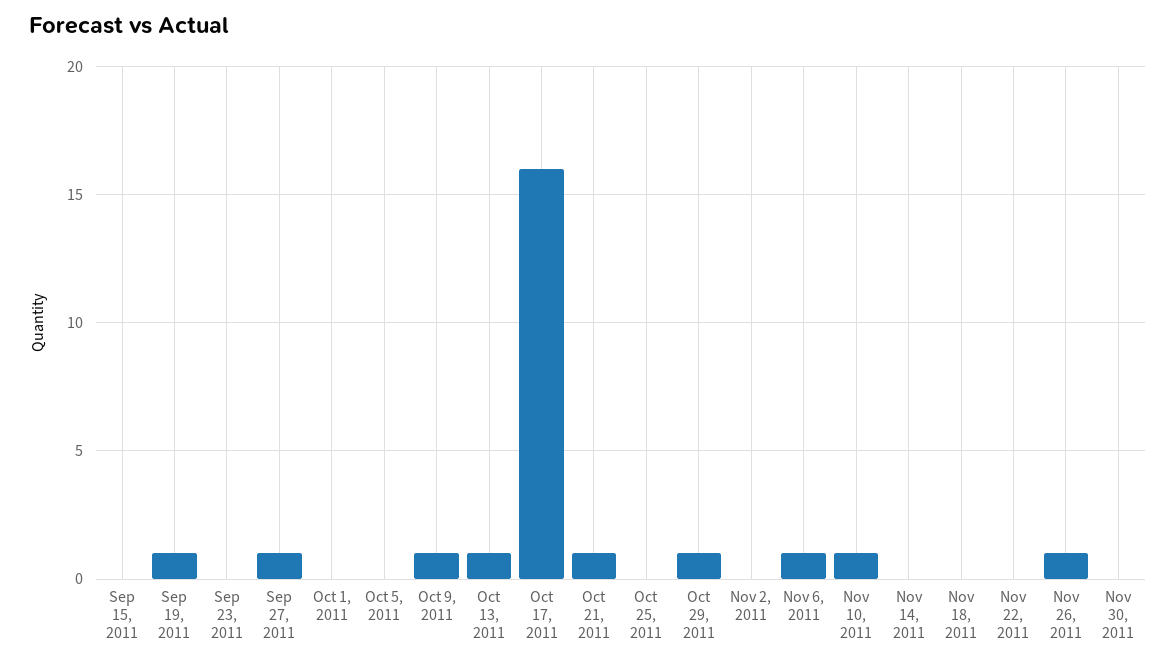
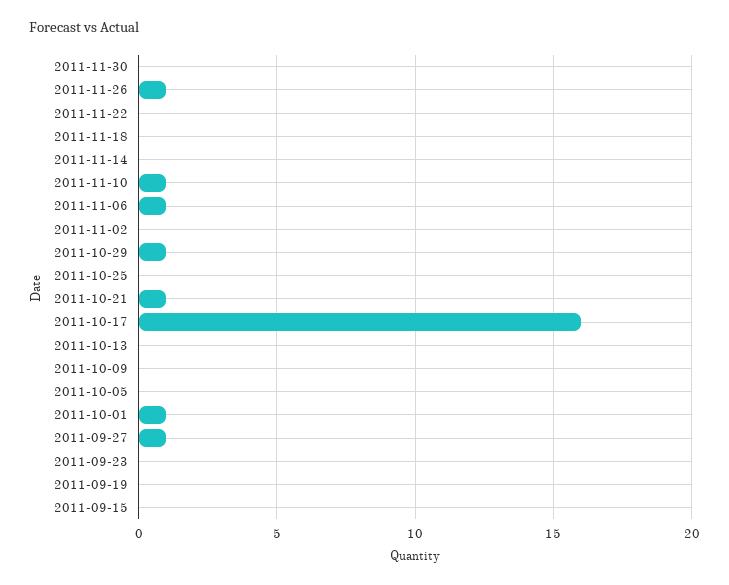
  {
    "Sep 15, 2011": 0,
-   "Sep 19, 2011": 1,
+   "Sep 19, 2011": 0,
    "Sep 23, 2011": 0,
    "Sep 27, 2011": 1,
-   "Oct 1, 2011": 0,
+   "Oct 1, 2011": 1,
    "Oct 5, 2011": 0,
-   "Oct 9, 2011": 1,
+   "Oct 9, 2011": 0,
-   "Oct 13, 2011": 1,
+   "Oct 13, 2011": 0,
    "Oct 17, 2011": 16,
    "Oct 21, 2011": 1,
    "Oct 25, 2011": 0,
    "Oct 29, 2011": 1,
    "Nov 2, 2011": 0,
    "Nov 6, 2011": 1,
    "Nov 10, 2011": 1,
    "Nov 14, 2011": 0,
    "Nov 18, 2011": 0,
    "Nov 22, 2011": 0,
    "Nov 26, 2011": 1,
    "Nov 30, 2011": 0
  }

